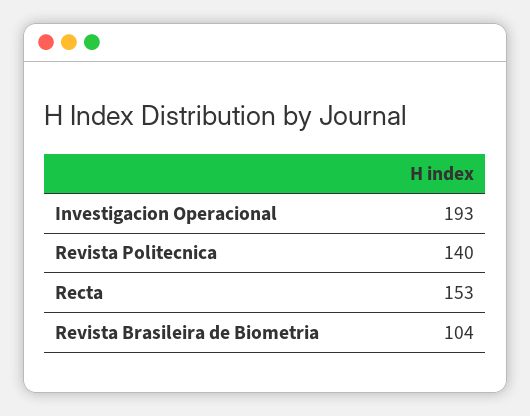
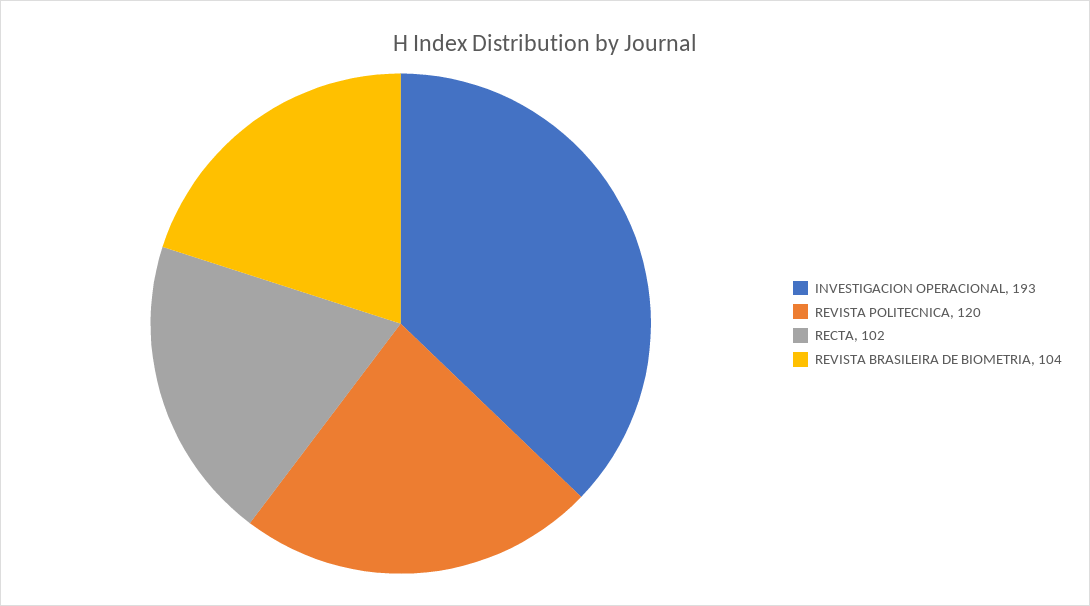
  {
    "Investigacion Operacional": 193,
-   "Revista Politecnica": 140,
+   "Revista Politecnica": 120,
-   "Recta": 153,
+   "Recta": 102,
    "Revista Brasileira de Biometria": 104
  }

